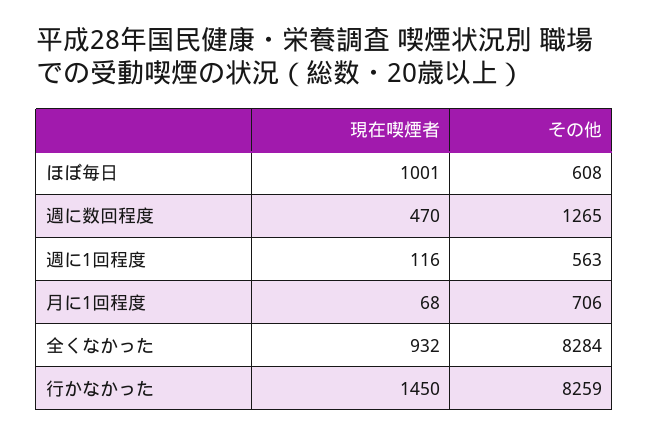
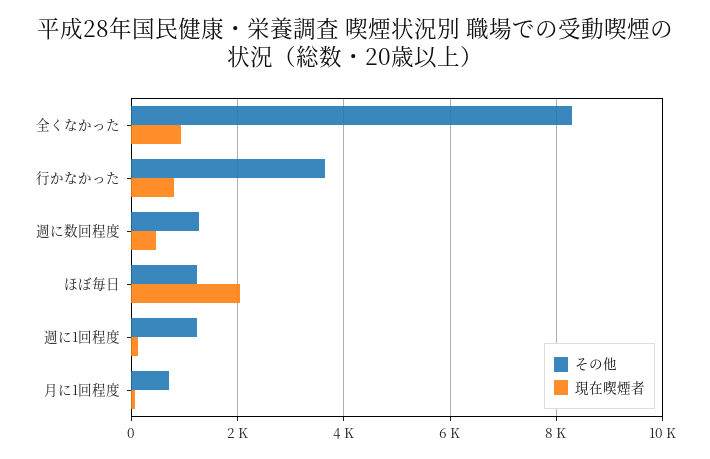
  {
    "現在喫煙者": {
-     "ほぼ毎日": 1001,
+     "ほぼ毎日": 2000,
      "週に数回程度": 470,
      "週に1回程度": 116,
      "月に1回程度": 68,
      "全くなかった": 932,
-     "行かなかった": 1450
+     "行かなかった": 800
    },
    "その他": {
-     "ほぼ毎日": 608,
+     "ほぼ毎日": 1200,
      "週に数回程度": 1265,
-     "週に1回程度": 563,
+     "週に1回程度": 1200,
      "月に1回程度": 706,
      "全くなかった": 8284,
-     "行かなかった": 8259
+     "行かなかった": 3600
    }
  }

